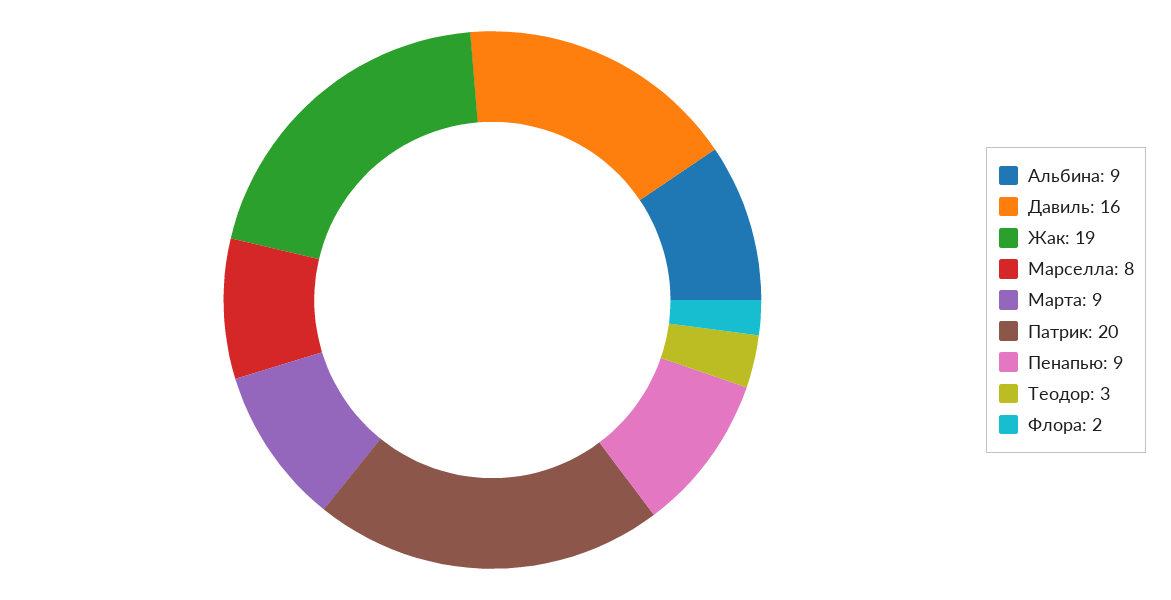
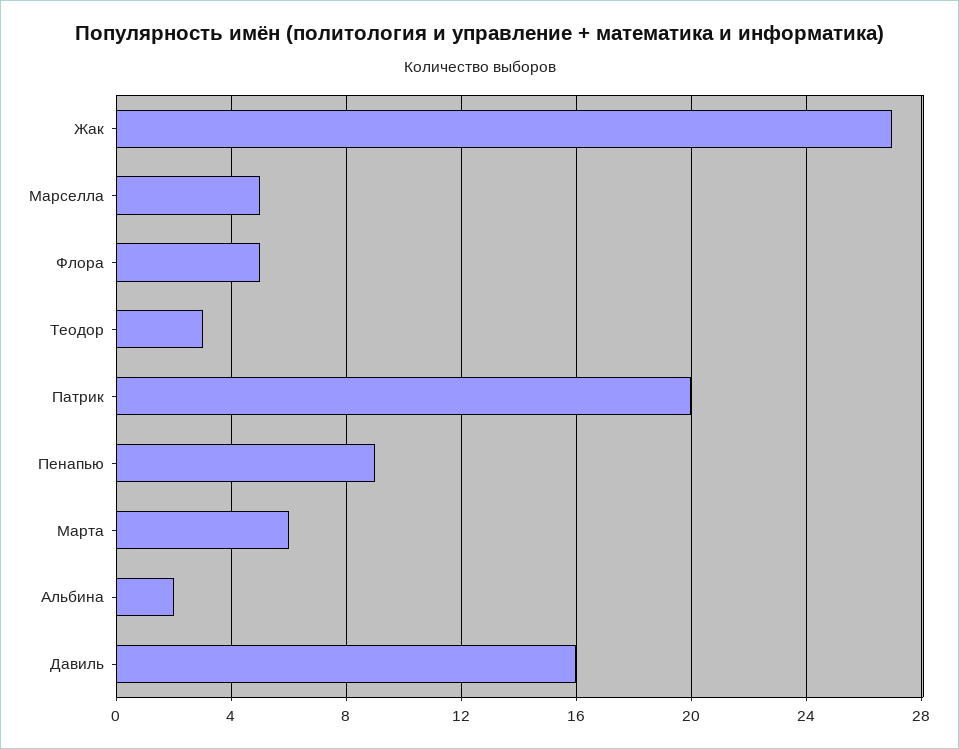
  {
-   "Альбина": 9,
+   "Альбина": 2,
    "Давиль": 16,
-   "Жак": 19,
+   "Жак": 27,
-   "Марселла": 8,
+   "Марселла": 5,
-   "Марта": 9,
+   "Марта": 6,
    "Патрик": 20,
    "Пенапью": 9,
    "Теодор": 3,
-   "Флора": 2
+   "Флора": 5
  }

